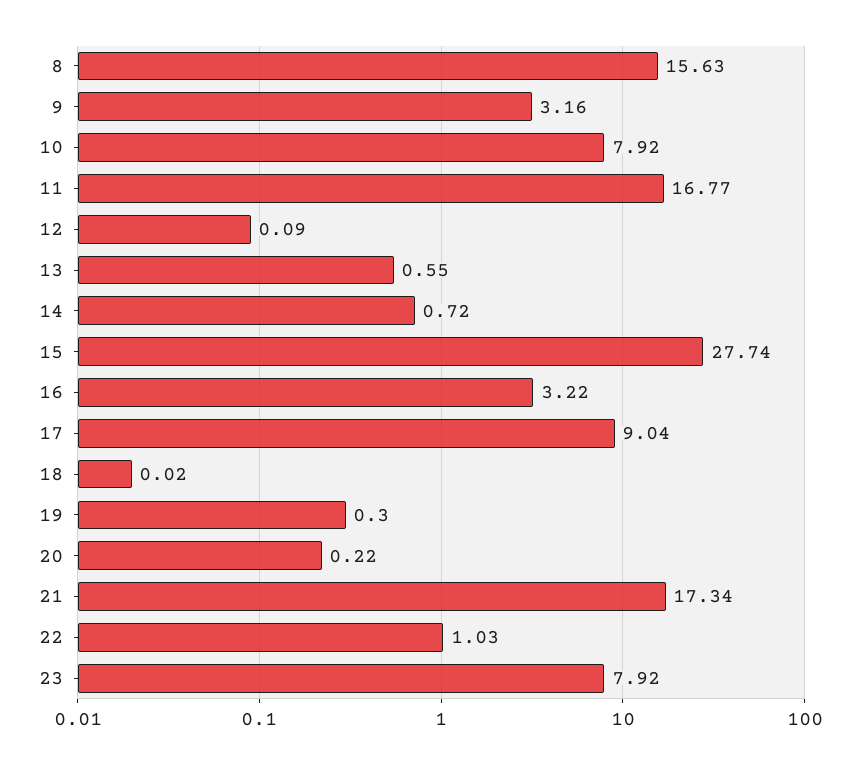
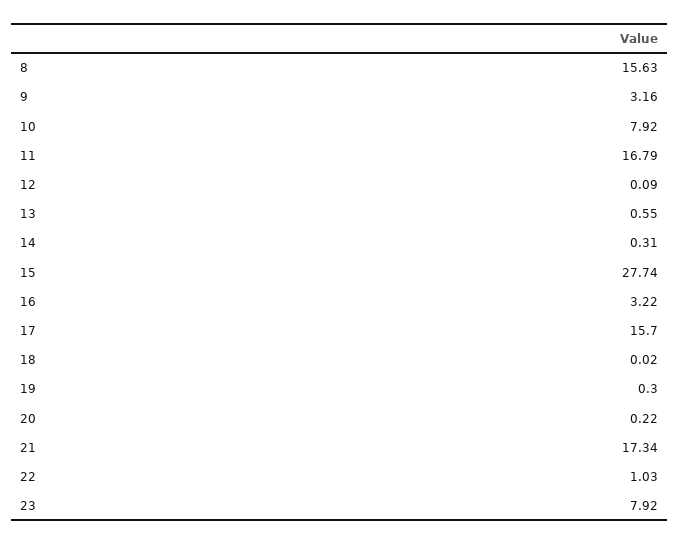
  {
    "8": 15.63,
    "9": 3.16,
    "10": 7.92,
-   "11": 16.77,
+   "11": 16.79,
    "12": 0.09,
    "13": 0.55,
-   "14": 0.72,
+   "14": 0.31,
    "15": 27.74,
    "16": 3.22,
-   "17": 9.04,
+   "17": 15.7,
    "18": 0.02,
    "19": 0.3,
    "20": 0.22,
    "21": 17.34,
    "22": 1.03,
    "23": 7.92
  }

